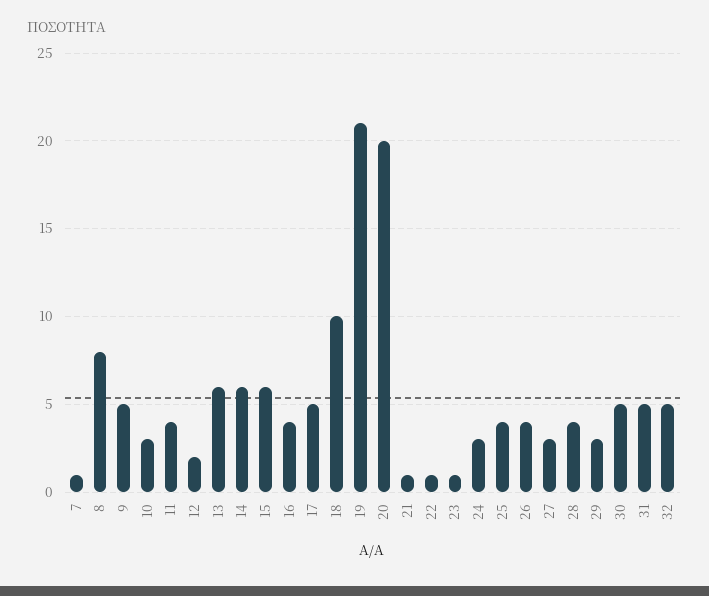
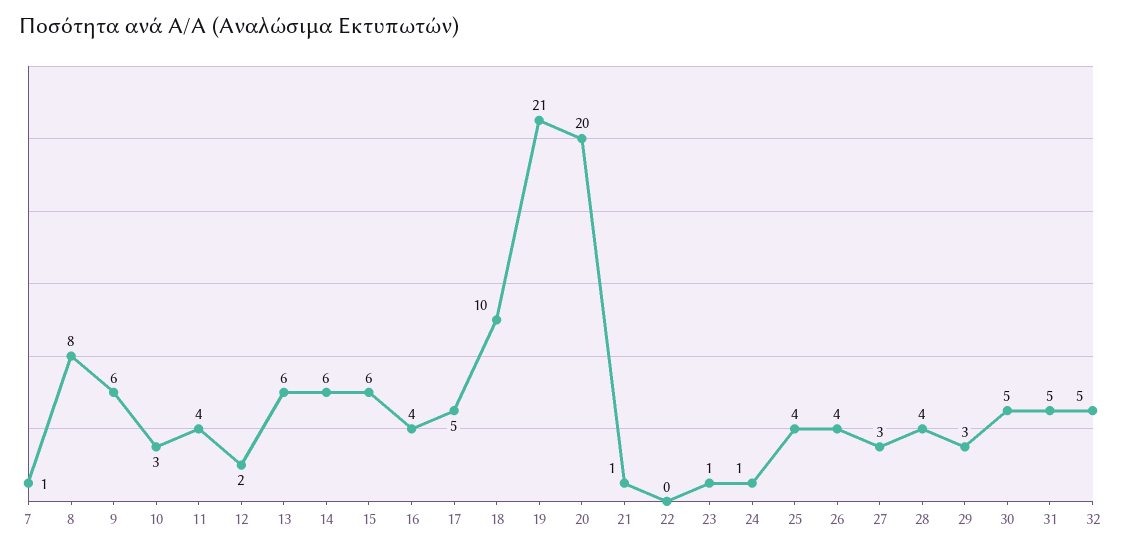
  {
    "7": 1,
    "8": 8,
-   "9": 5,
+   "9": 6,
    "10": 3,
    "11": 4,
    "12": 2,
    "13": 6,
    "14": 6,
    "15": 6,
    "16": 4,
    "17": 5,
    "18": 10,
    "19": 21,
    "20": 20,
    "21": 1,
-   "22": 1,
+   "22": 0,
    "23": 1,
-   "24": 3,
+   "24": 1,
    "25": 4,
    "26": 4,
    "27": 3,
    "28": 4,
    "29": 3,
    "30": 5,
    "31": 5,
    "32": 5
  }

